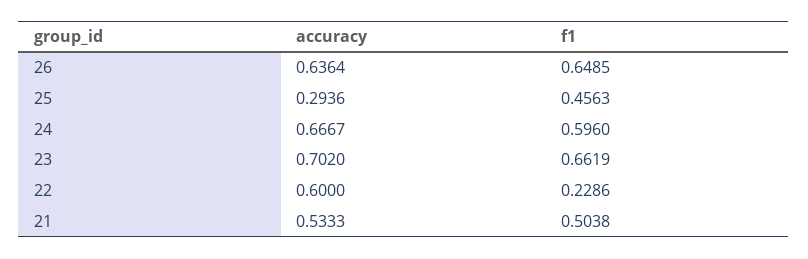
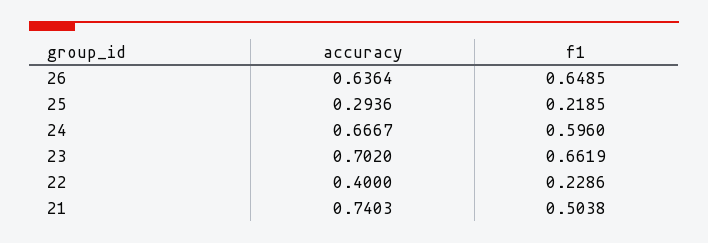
  {
    "accuracy": {
      "26": 0.6364,
      "25": 0.2936,
      "24": 0.6667,
      "23": 0.702,
-     "22": 0.6,
+     "22": 0.4,
-     "21": 0.5333
+     "21": 0.7403
    },
    "f1": {
      "26": 0.6485,
-     "25": 0.4563,
+     "25": 0.2185,
      "24": 0.596,
      "23": 0.6619,
      "22": 0.2286,
      "21": 0.5038
    }
  }

